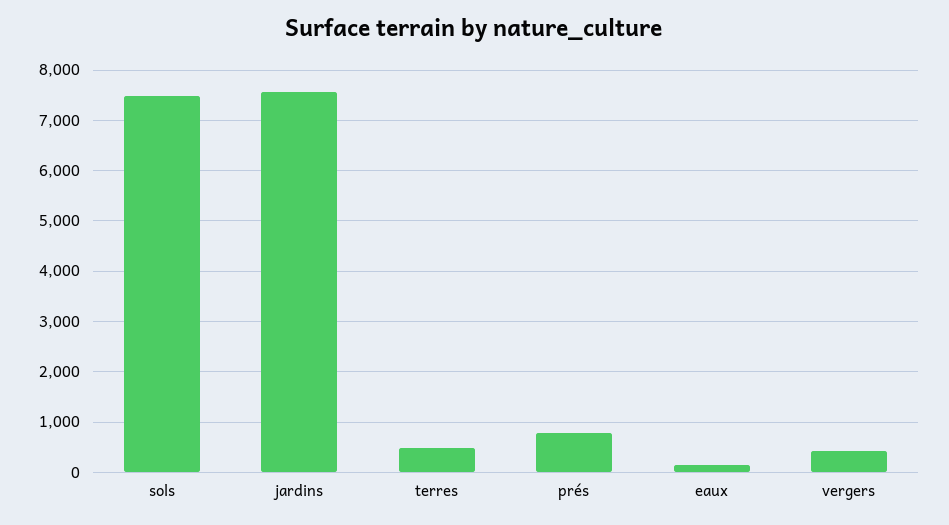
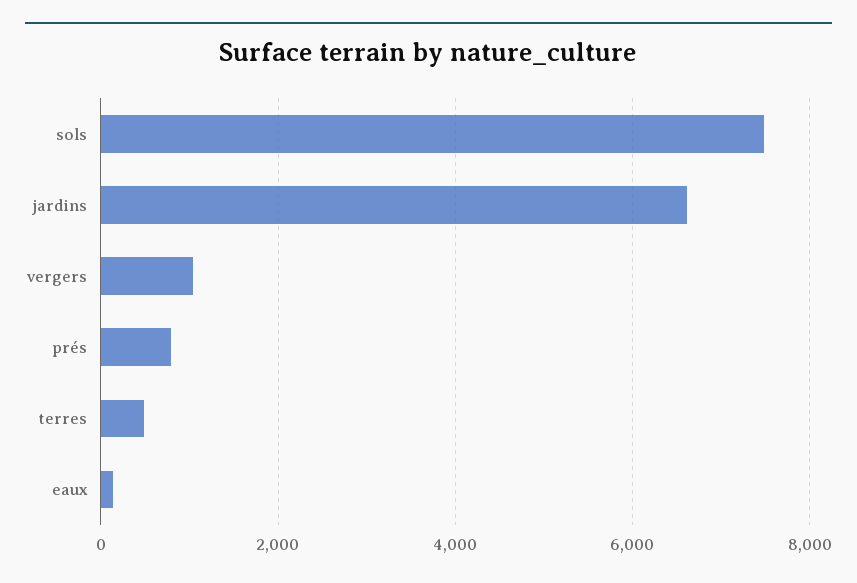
  {
    "sols": 7400,
-   "jardins": 7600,
+   "jardins": 6600,
    "terres": 400,
    "prés": 800,
    "eaux": 200,
-   "vergers": 400
+   "vergers": 1000
  }

